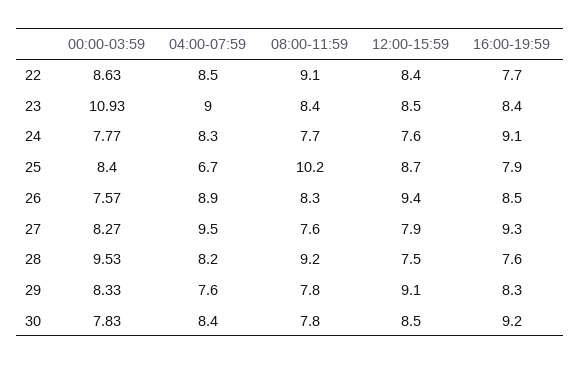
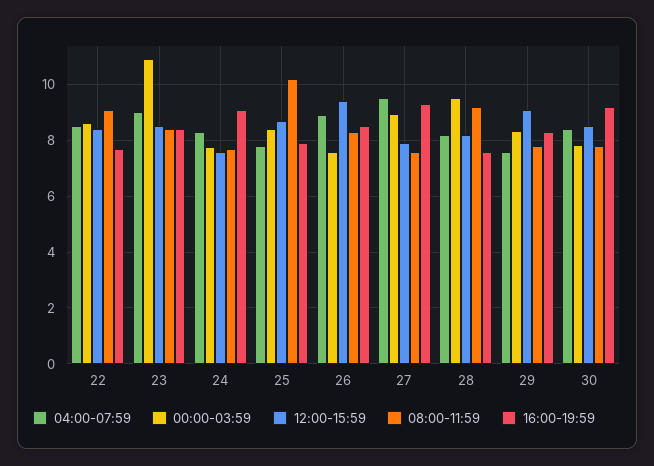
  {
    "00:00-03:59": {
      "22": 8.63,
      "23": 10.93,
      "24": 7.77,
      "25": 8.4,
      "26": 7.57,
-     "27": 8.27,
+     "27": 9,
      "28": 9.53,
      "29": 8.33,
      "30": 7.83
    },
    "04:00-07:59": {
      "22": 8.5,
      "23": 9,
      "24": 8.3,
-     "25": 6.7,
+     "25": 7.75,
      "26": 8.9,
      "27": 9.5,
      "28": 8.2,
      "29": 7.6,
      "30": 8.4
    },
    "08:00-11:59": {
      "22": 9.1,
      "23": 8.4,
      "24": 7.7,
      "25": 10.2,
      "26": 8.3,
      "27": 7.6,
      "28": 9.2,
      "29": 7.8,
      "30": 7.8
    },
    "12:00-15:59": {
      "22": 8.4,
      "23": 8.5,
      "24": 7.6,
      "25": 8.7,
      "26": 9.4,
      "27": 7.9,
-     "28": 7.5,
+     "28": 8.25,
      "29": 9.1,
      "30": 8.5
    },
    "16:00-19:59": {
      "22": 7.7,
      "23": 8.4,
      "24": 9.1,
      "25": 7.9,
      "26": 8.5,
      "27": 9.3,
      "28": 7.6,
      "29": 8.3,
      "30": 9.2
    }
  }

